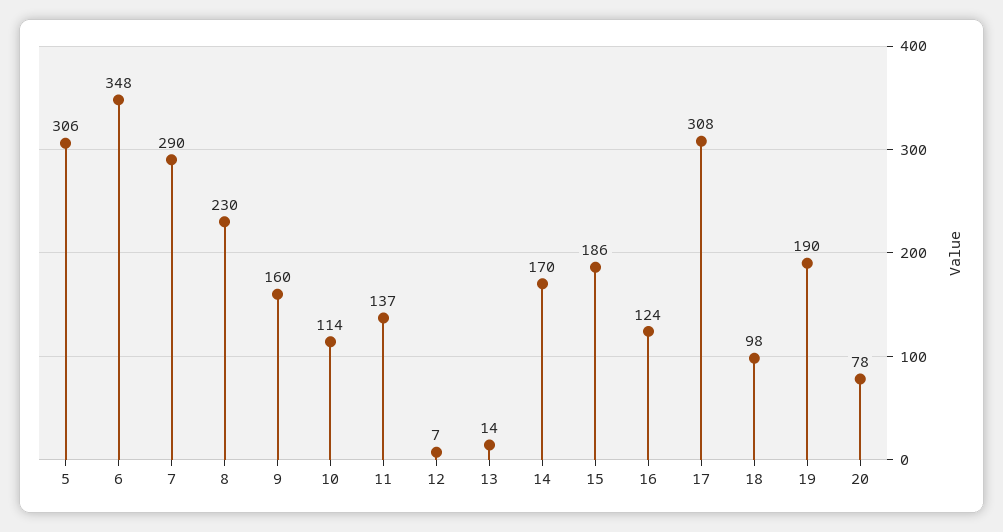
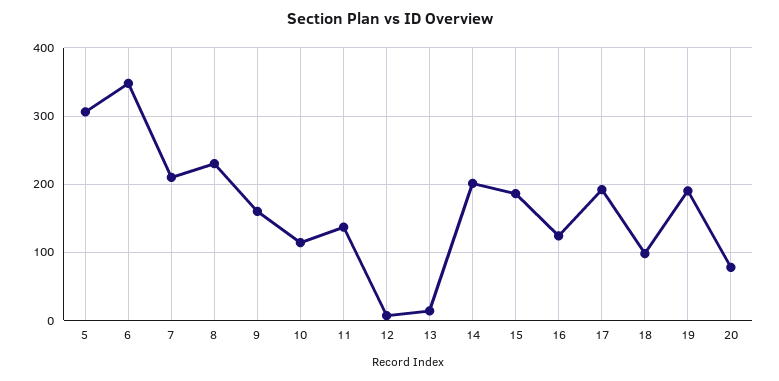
  {
    "5": 306,
    "6": 348,
-   "7": 290,
+   "7": 210,
    "8": 230,
    "9": 160,
    "10": 114,
    "11": 137,
    "12": 7,
    "13": 14,
-   "14": 170,
+   "14": 200,
    "15": 186,
    "16": 124,
-   "17": 308,
+   "17": 190,
    "18": 98,
    "19": 190,
    "20": 78
  }

